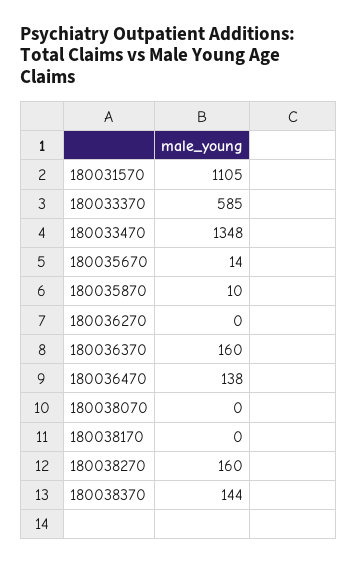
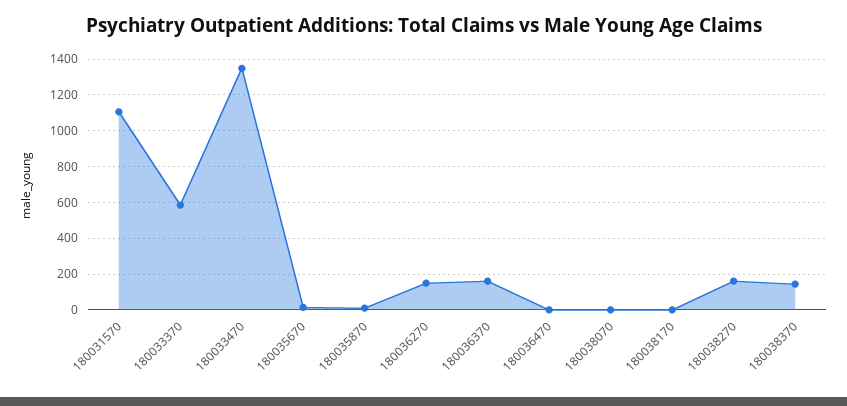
  {
    "180031570": 1105,
    "180033370": 585,
    "180033470": 1348,
    "180035670": 14,
    "180035870": 10,
-   "180036270": 0,
+   "180036270": 150,
    "180036370": 160,
-   "180036470": 138,
+   "180036470": 0,
    "180038070": 0,
    "180038170": 0,
    "180038270": 160,
    "180038370": 144
  }

